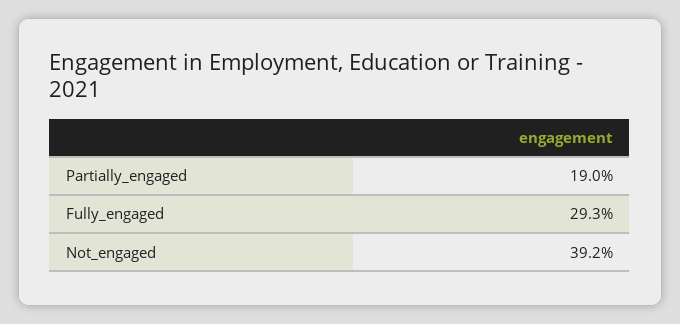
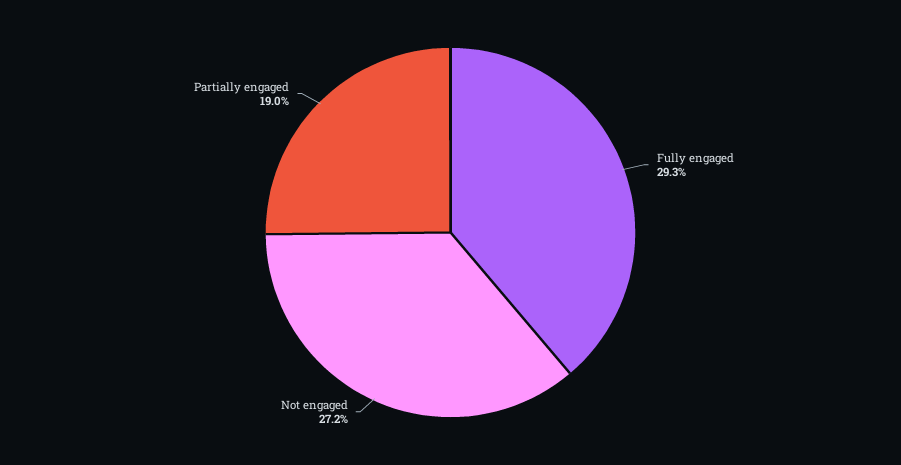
  {
    "Partially_engaged": 19,
    "Fully_engaged": 29.3,
-   "Not_engaged": 39.2
+   "Not_engaged": 27.2
  }

